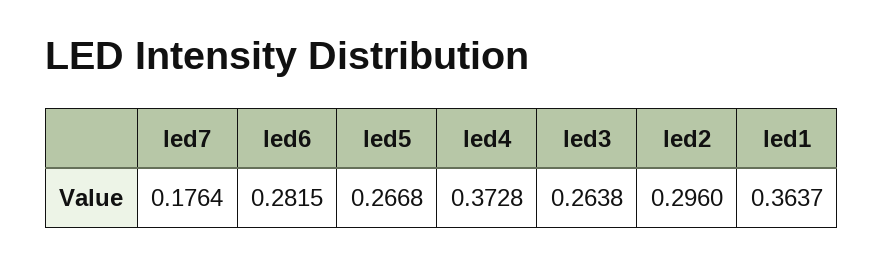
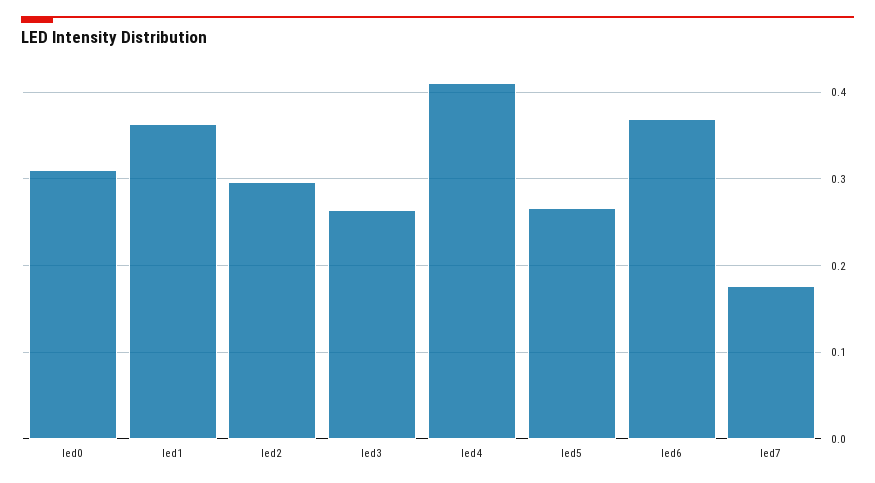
  {
    "led7": 0.1764,
-   "led6": 0.2815,
+   "led6": 0.37,
    "led5": 0.2668,
-   "led4": 0.3728,
+   "led4": 0.41,
    "led3": 0.2638,
    "led2": 0.296,
-   "led1": 0.3637
+   "led1": 0.3637,
+   "led0": 0.31
  }

